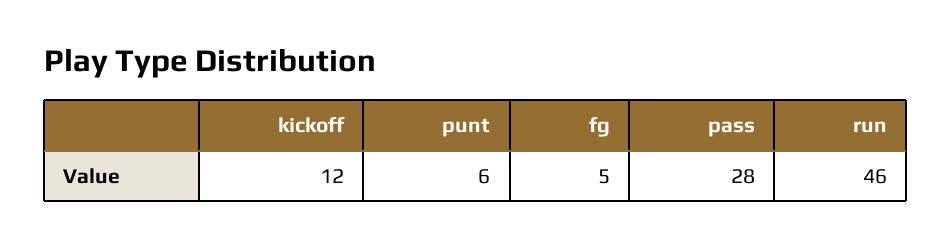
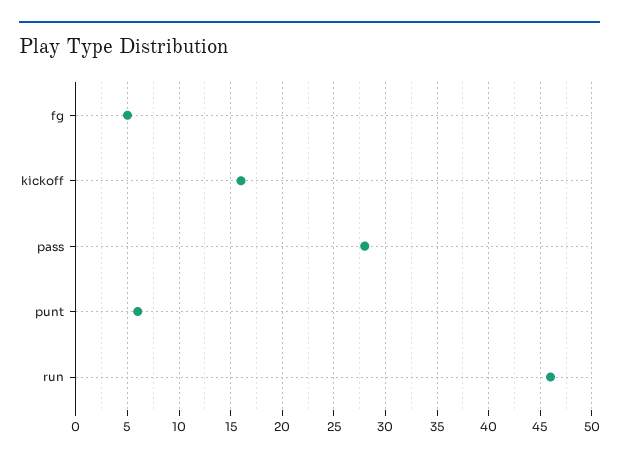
  {
-   "kickoff": 12,
+   "kickoff": 16,
    "punt": 6,
    "fg": 5,
    "pass": 28,
    "run": 46
  }

